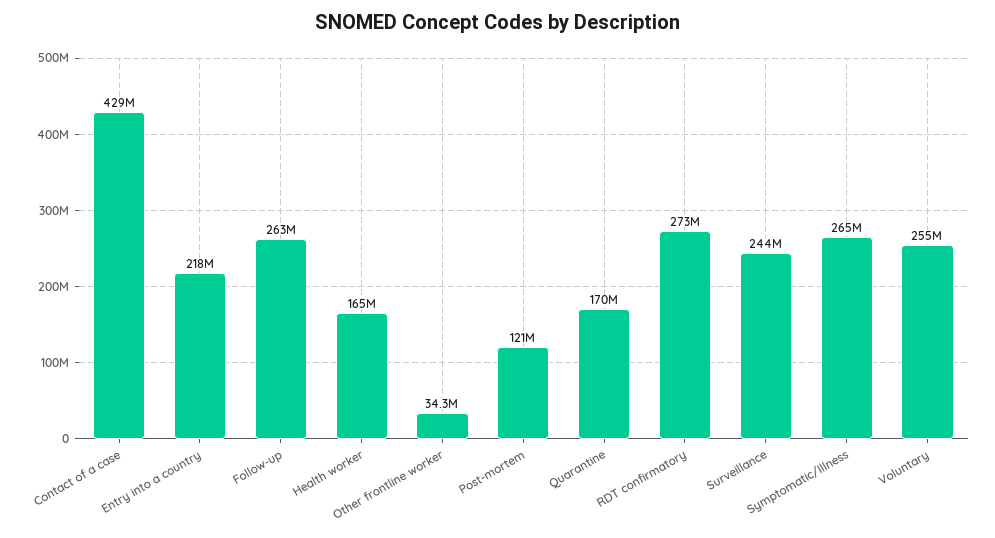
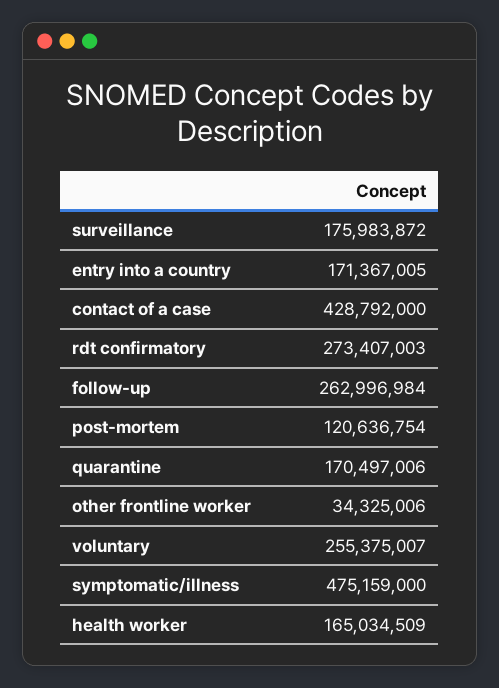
  {
    "Contact of a case": 428792000,
-   "Entry into a country": 218000000,
+   "Entry into a country": 171367005,
    "Follow-up": 262996984,
    "Health worker": 165034509,
    "Other frontline worker": 34325006,
    "Post-mortem": 120636754,
    "Quarantine": 170497006,
    "RDT confirmatory": 273407003,
-   "Surveillance": 244000000,
+   "Surveillance": 175983872,
-   "Symptomatic/Illness": 265000000,
+   "Symptomatic/Illness": 475159000,
    "Voluntary": 255375007
  }

